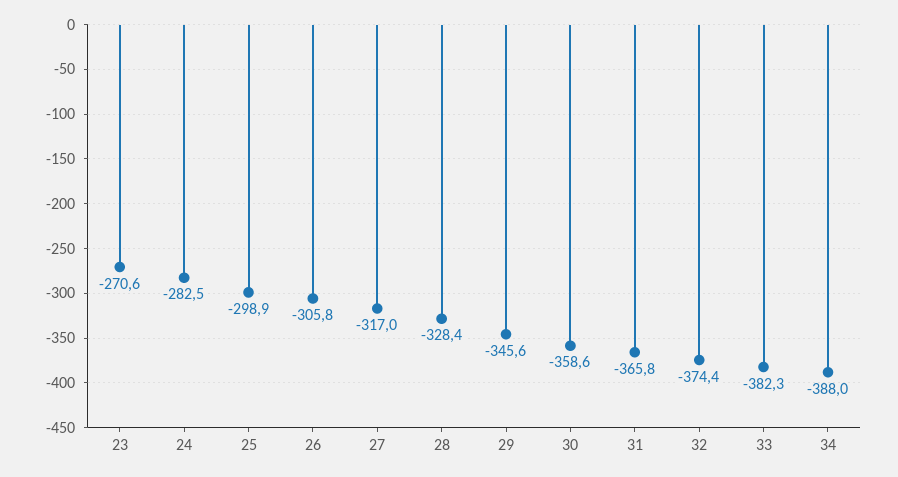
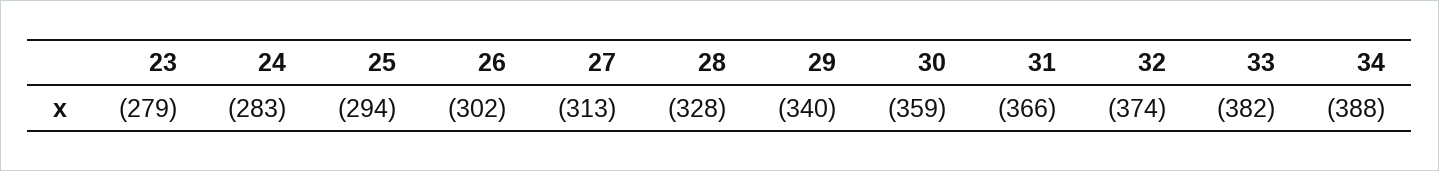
  {
-   "23": -270.6,
+   "23": -279,
    "24": -282.5,
-   "25": -298.9,
+   "25": -294,
-   "26": -305.8,
+   "26": -302,
-   "27": -317,
+   "27": -313,
    "28": -328.4,
-   "29": -345.6,
+   "29": -340,
    "30": -358.6,
    "31": -365.8,
    "32": -374.4,
    "33": -382.3,
    "34": -388
  }

